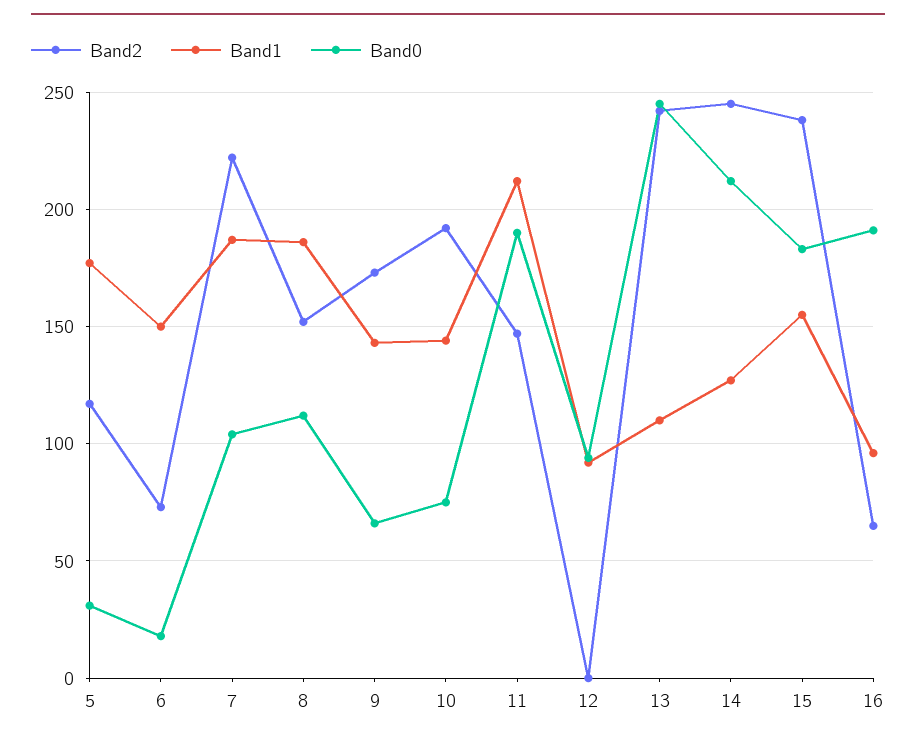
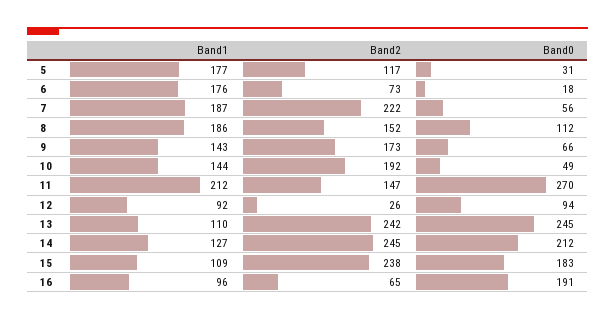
  {
    "Band2": {
      "5": 117,
      "6": 73,
      "7": 222,
      "8": 152,
      "9": 173,
      "10": 192,
      "11": 147,
-     "12": 0,
+     "12": 26,
      "13": 242,
      "14": 245,
      "15": 238,
      "16": 65
    },
    "Band1": {
      "5": 177,
-     "6": 150,
+     "6": 176,
      "7": 187,
      "8": 186,
      "9": 143,
      "10": 144,
      "11": 212,
      "12": 92,
      "13": 110,
      "14": 127,
-     "15": 155,
+     "15": 109,
      "16": 96
    },
    "Band0": {
      "5": 31,
      "6": 18,
-     "7": 105,
+     "7": 56,
      "8": 112,
      "9": 66,
-     "10": 75,
+     "10": 49,
-     "11": 190,
+     "11": 270,
      "12": 94,
      "13": 245,
      "14": 212,
      "15": 183,
      "16": 191
    }
  }

